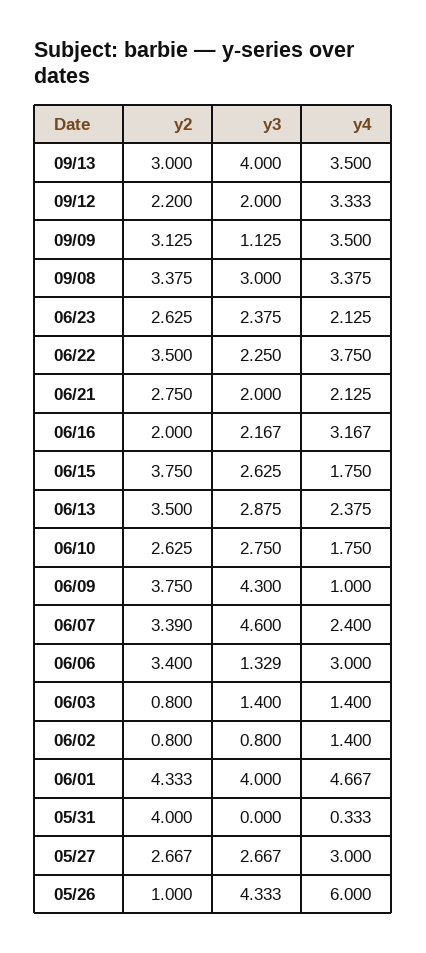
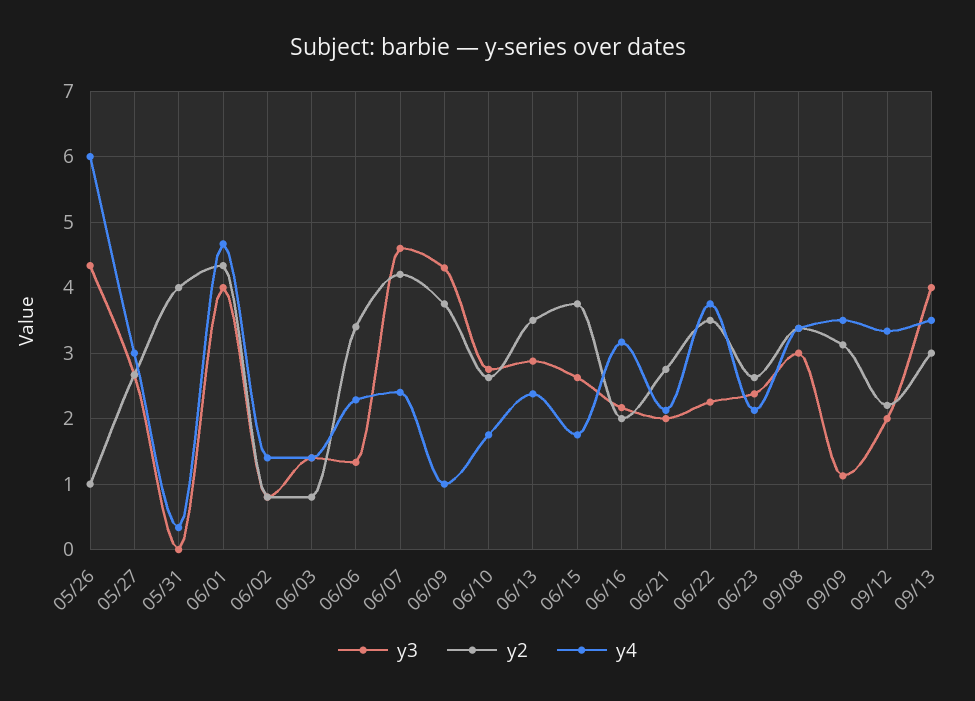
  {
    "y2": {
      "09/13": 3,
      "09/12": 2.2,
      "09/09": 3.125,
      "09/08": 3.375,
      "06/23": 2.625,
      "06/22": 3.5,
      "06/21": 2.75,
      "06/16": 2,
      "06/15": 3.75,
      "06/13": 3.5,
      "06/10": 2.625,
      "06/09": 3.75,
-     "06/07": 3.39,
+     "06/07": 4.2,
      "06/06": 3.4,
      "06/03": 0.8,
      "06/02": 0.8,
      "06/01": 4.333,
      "05/31": 4,
      "05/27": 2.667,
      "05/26": 1
    },
    "y3": {
      "09/13": 4,
      "09/12": 2,
      "09/09": 1.125,
      "09/08": 3,
      "06/23": 2.375,
      "06/22": 2.25,
      "06/21": 2,
      "06/16": 2.167,
      "06/15": 2.625,
      "06/13": 2.875,
      "06/10": 2.75,
      "06/09": 4.3,
      "06/07": 4.6,
      "06/06": 1.329,
      "06/03": 1.4,
      "06/02": 0.8,
      "06/01": 4,
      "05/31": 0,
      "05/27": 2.667,
      "05/26": 4.333
    },
    "y4": {
      "09/13": 3.5,
      "09/12": 3.333,
      "09/09": 3.5,
      "09/08": 3.375,
      "06/23": 2.125,
      "06/22": 3.75,
      "06/21": 2.125,
      "06/16": 3.167,
      "06/15": 1.75,
      "06/13": 2.375,
      "06/10": 1.75,
      "06/09": 1,
      "06/07": 2.4,
-     "06/06": 3,
+     "06/06": 2.3,
      "06/03": 1.4,
      "06/02": 1.4,
      "06/01": 4.667,
      "05/31": 0.333,
      "05/27": 3,
      "05/26": 6
    }
  }

